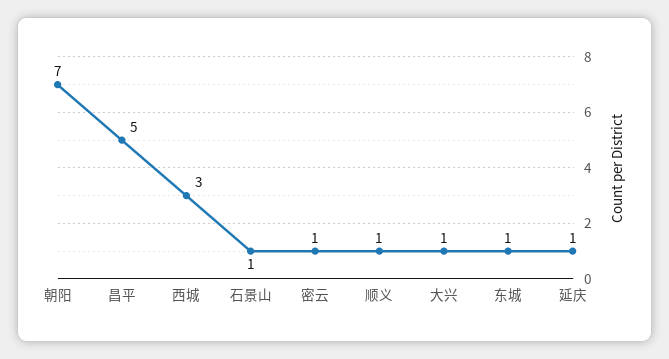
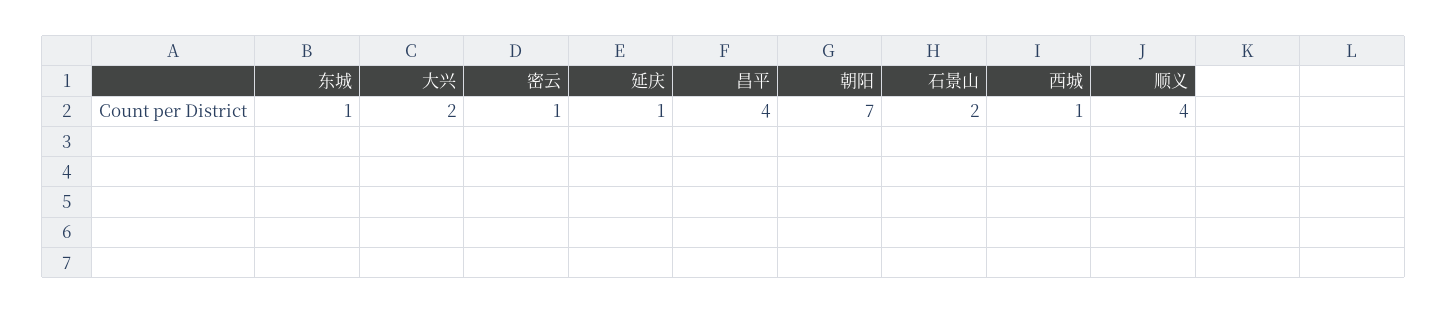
  {
    "朝阳": 7,
-   "昌平": 5,
+   "昌平": 4,
-   "西城": 3,
+   "西城": 1,
-   "石景山": 1,
+   "石景山": 2,
    "密云": 1,
-   "顺义": 1,
+   "顺义": 4,
-   "大兴": 1,
+   "大兴": 2,
    "东城": 1,
    "延庆": 1
  }

